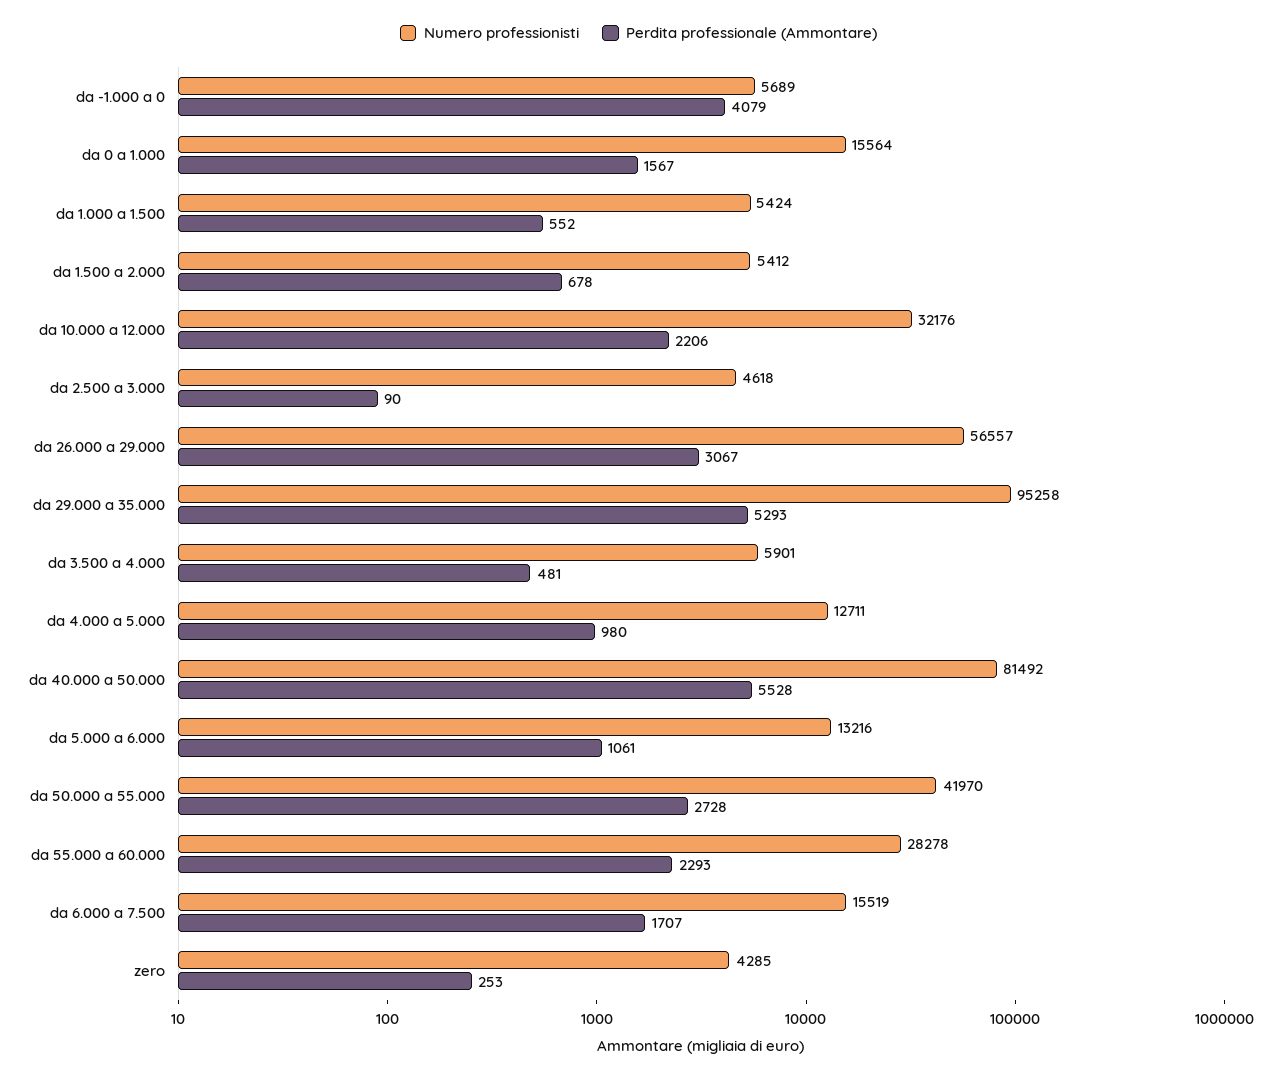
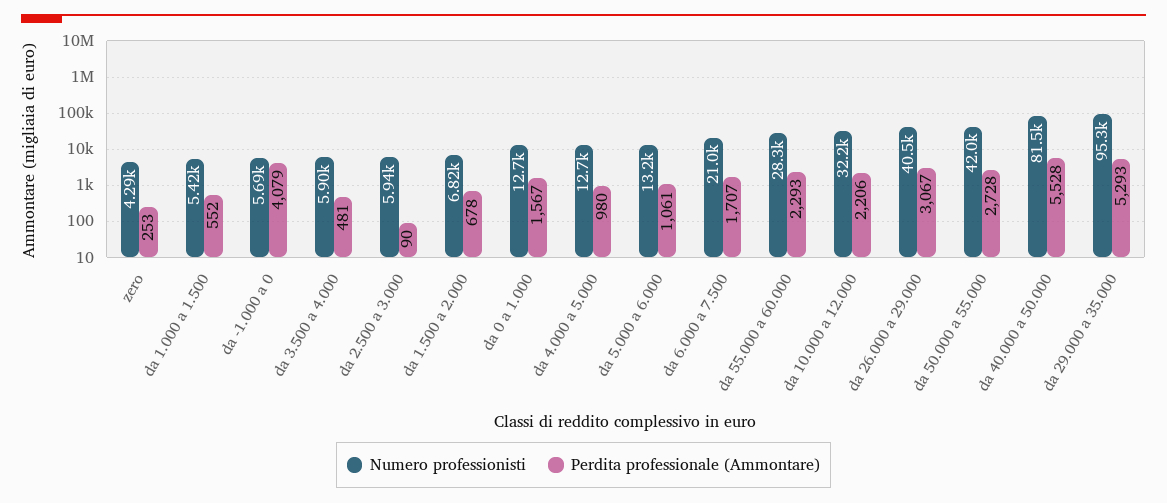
  {
    "Numero professionisti": {
      "da -1.000 a 0": 5689,
-     "da 0 a 1.000": 15564,
+     "da 0 a 1.000": 12700,
      "da 1.000 a 1.500": 5424,
-     "da 1.500 a 2.000": 5412,
+     "da 1.500 a 2.000": 6820,
      "da 10.000 a 12.000": 32176,
-     "da 2.500 a 3.000": 4618,
+     "da 2.500 a 3.000": 5940,
-     "da 26.000 a 29.000": 56557,
+     "da 26.000 a 29.000": 40500,
      "da 29.000 a 35.000": 95258,
      "da 3.500 a 4.000": 5901,
      "da 4.000 a 5.000": 12711,
      "da 40.000 a 50.000": 81492,
      "da 5.000 a 6.000": 13216,
      "da 50.000 a 55.000": 41970,
      "da 55.000 a 60.000": 28278,
-     "da 6.000 a 7.500": 15519,
+     "da 6.000 a 7.500": 21000,
      "zero": 4285
    },
    "Perdita professionale (Ammontare)": {
      "da -1.000 a 0": 4079,
      "da 0 a 1.000": 1567,
      "da 1.000 a 1.500": 552,
      "da 1.500 a 2.000": 678,
      "da 10.000 a 12.000": 2206,
      "da 2.500 a 3.000": 90,
      "da 26.000 a 29.000": 3067,
      "da 29.000 a 35.000": 5293,
      "da 3.500 a 4.000": 481,
      "da 4.000 a 5.000": 980,
      "da 40.000 a 50.000": 5528,
      "da 5.000 a 6.000": 1061,
      "da 50.000 a 55.000": 2728,
      "da 55.000 a 60.000": 2293,
      "da 6.000 a 7.500": 1707,
      "zero": 253
    }
  }

